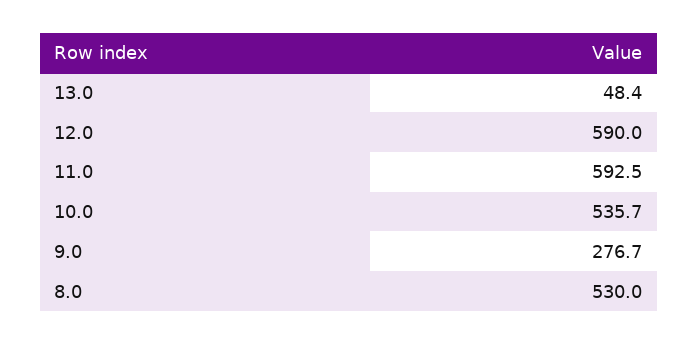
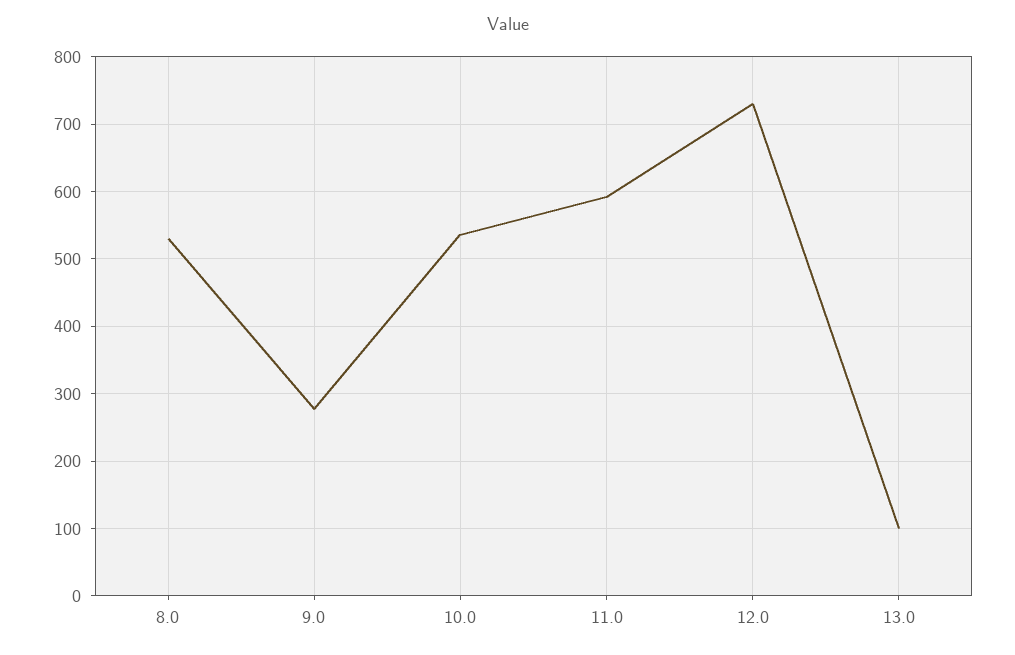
  {
-   "13.0": 48.4,
+   "13.0": 100,
-   "12.0": 590,
+   "12.0": 730,
    "11.0": 592.5,
    "10.0": 535.7,
    "9.0": 276.7,
    "8.0": 530
  }

